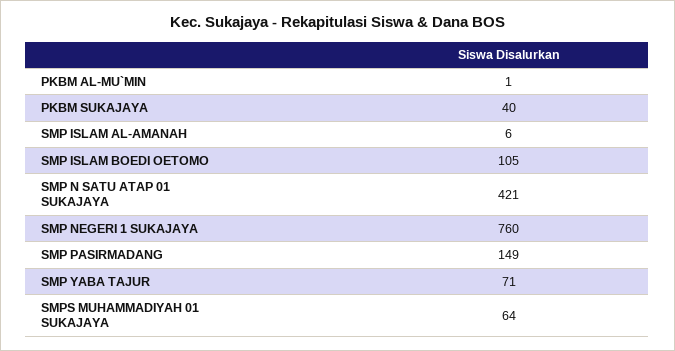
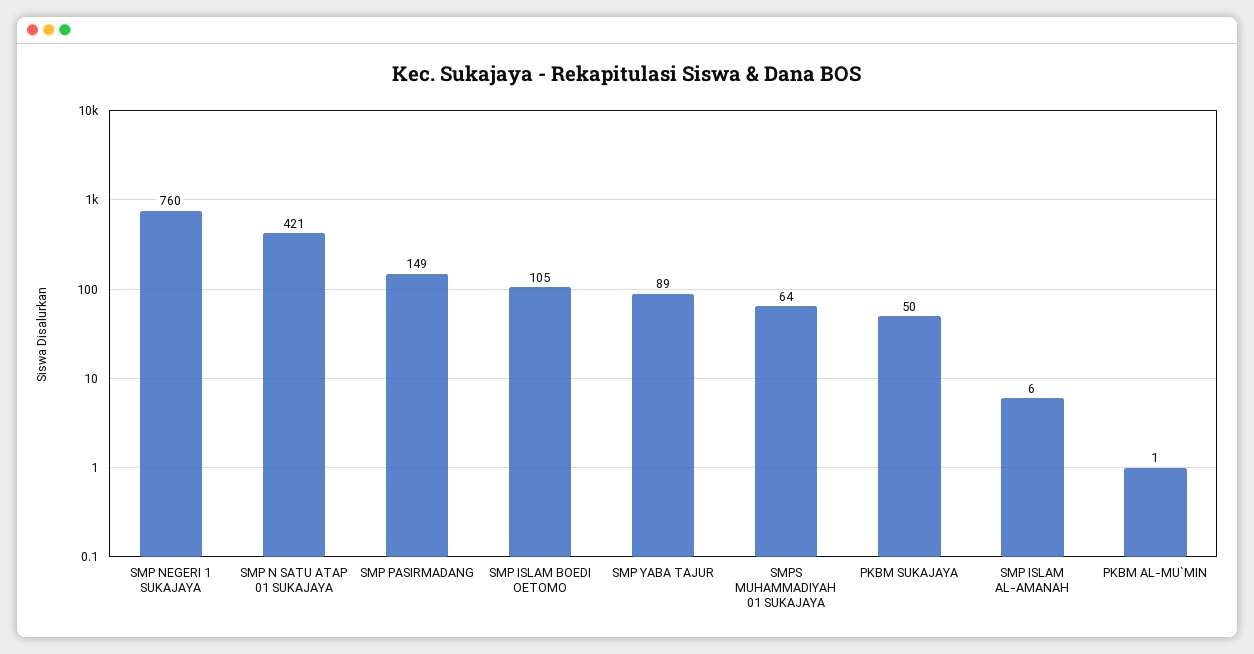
  {
    "PKBM AL-MU`MIN": 1,
-   "PKBM SUKAJAYA": 40,
+   "PKBM SUKAJAYA": 50,
    "SMP ISLAM AL-AMANAH": 6,
    "SMP ISLAM BOEDI OETOMO": 105,
    "SMP N SATU ATAP 01 SUKAJAYA": 421,
    "SMP NEGERI 1 SUKAJAYA": 760,
    "SMP PASIRMADANG": 149,
-   "SMP YABA TAJUR": 71,
+   "SMP YABA TAJUR": 89,
    "SMPS MUHAMMADIYAH 01 SUKAJAYA": 64
  }

